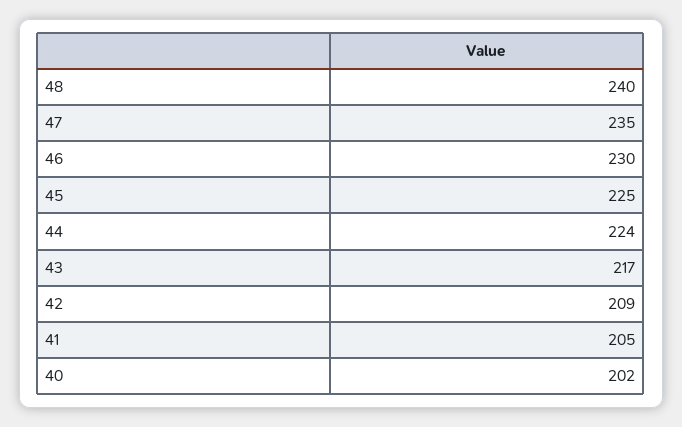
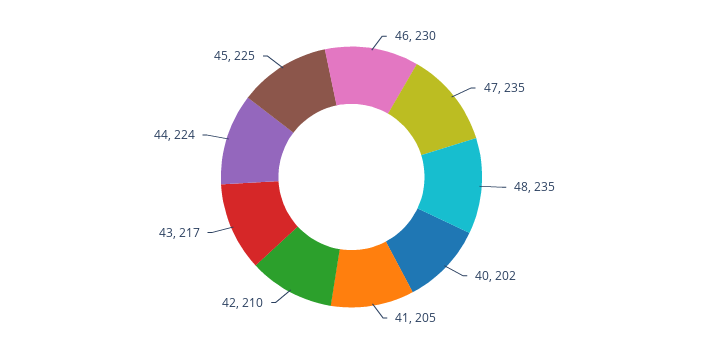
  {
-   "48": 240,
+   "48": 235,
    "47": 235,
    "46": 230,
    "45": 225,
    "44": 224,
    "43": 217,
-   "42": 209,
+   "42": 210,
    "41": 205,
    "40": 202
  }

